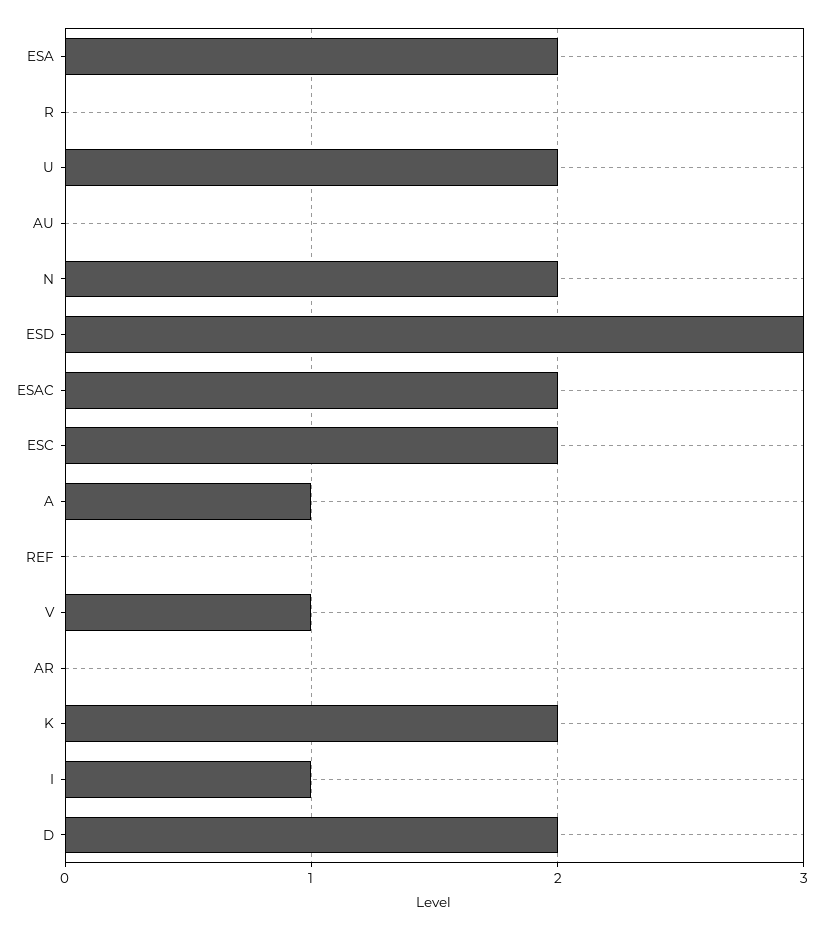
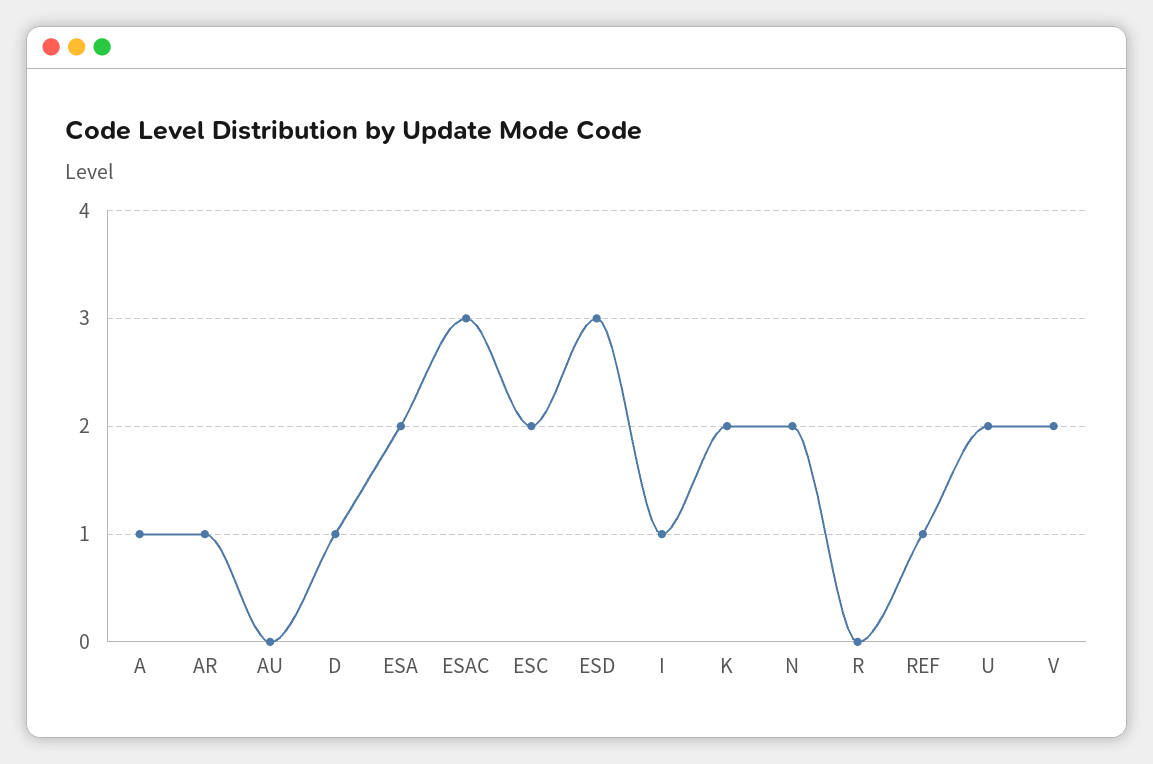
  {
    "ESA": 2,
    "R": 0,
    "U": 2,
    "AU": 0,
    "N": 2,
    "ESD": 3,
-   "ESAC": 2,
+   "ESAC": 3,
    "ESC": 2,
    "A": 1,
-   "REF": 0,
+   "REF": 1,
-   "V": 1,
+   "V": 2,
-   "AR": 0,
+   "AR": 1,
    "K": 2,
    "I": 1,
-   "D": 2
+   "D": 1
  }

